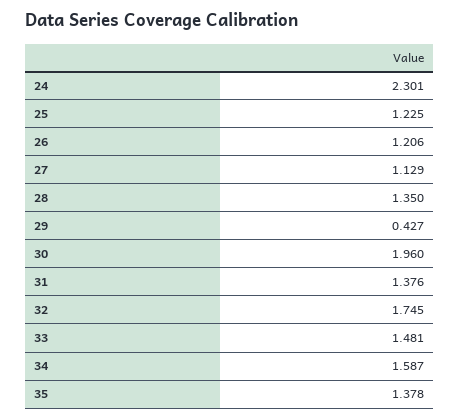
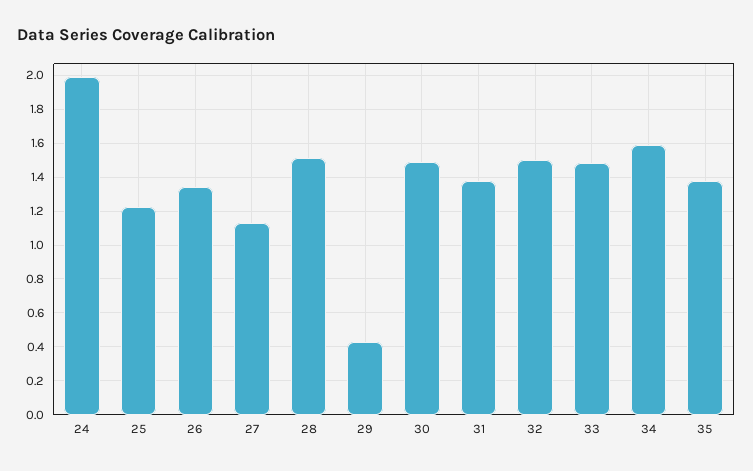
  {
-   "24": 2.301,
+   "24": 2,
    "25": 1.225,
-   "26": 1.206,
+   "26": 1.35,
    "27": 1.129,
-   "28": 1.35,
+   "28": 1.5,
    "29": 0.427,
-   "30": 1.96,
+   "30": 1.5,
    "31": 1.376,
-   "32": 1.745,
+   "32": 1.5,
    "33": 1.481,
    "34": 1.587,
    "35": 1.378
  }

